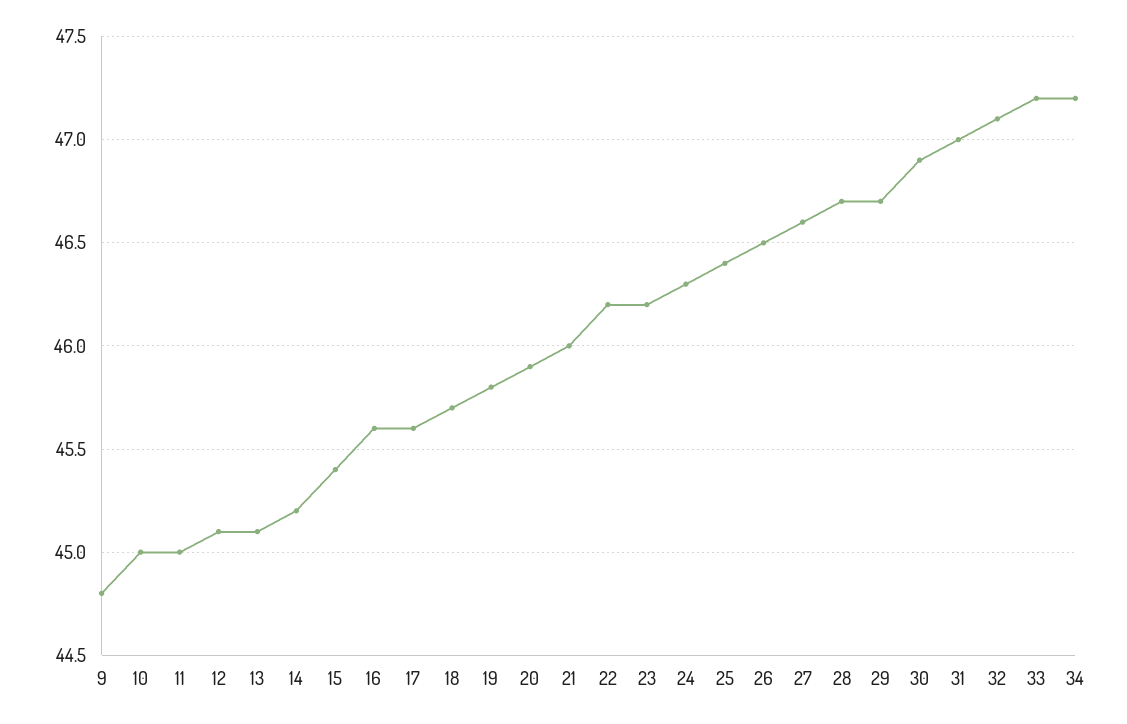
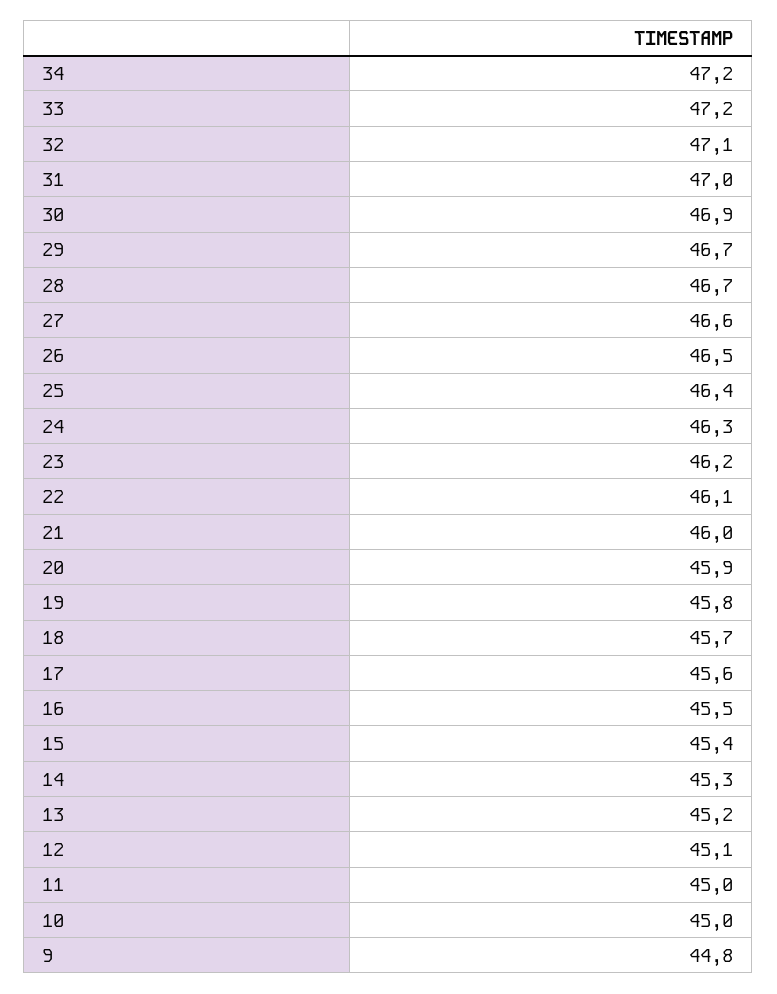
  {
    "9": 44.8,
    "10": 45,
    "11": 45,
    "12": 45.1,
-   "13": 45.1,
+   "13": 45.2,
-   "14": 45.2,
+   "14": 45.3,
    "15": 45.4,
-   "16": 45.6,
+   "16": 45.5,
    "17": 45.6,
    "18": 45.7,
    "19": 45.8,
    "20": 45.9,
    "21": 46,
-   "22": 46.2,
+   "22": 46.1,
    "23": 46.2,
    "24": 46.3,
    "25": 46.4,
    "26": 46.5,
    "27": 46.6,
    "28": 46.7,
    "29": 46.7,
    "30": 46.9,
    "31": 47,
    "32": 47.1,
    "33": 47.2,
    "34": 47.2
  }

